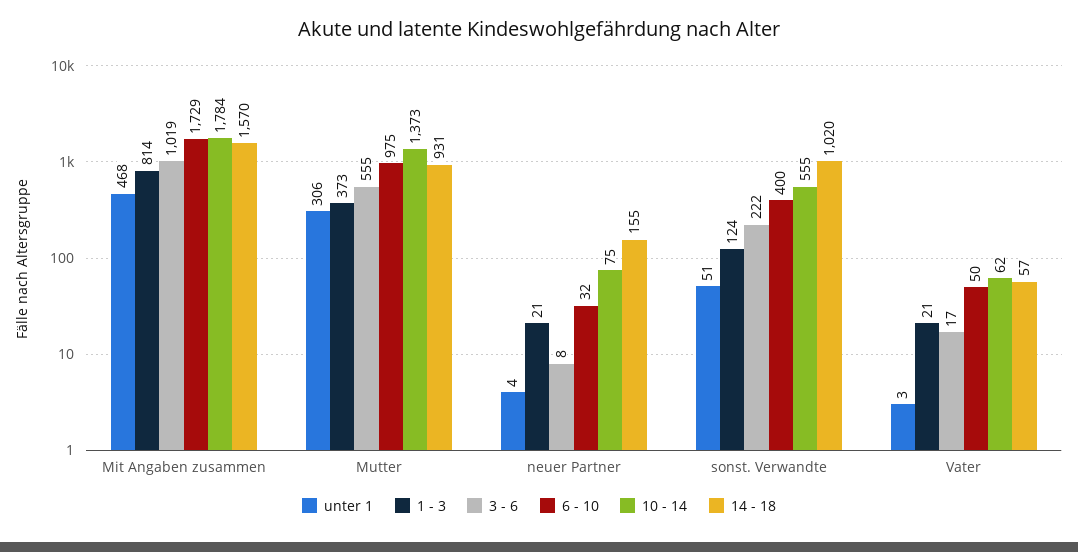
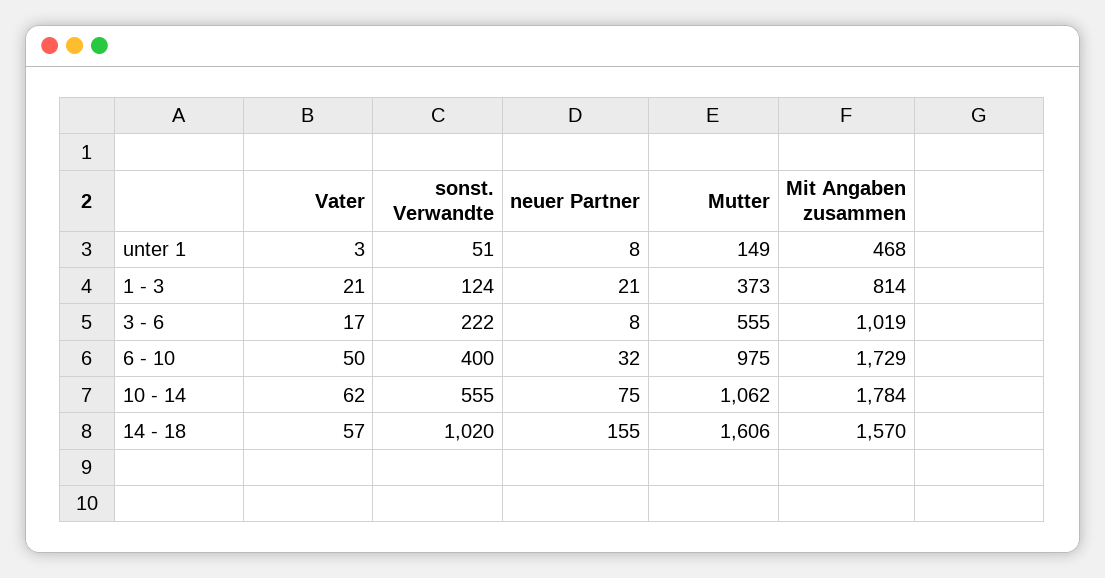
  {
    "unter 1": {
      "Mit Angaben zusammen": 468,
-     "Mutter": 306,
+     "Mutter": 149,
-     "neuer Partner": 4,
+     "neuer Partner": 8,
      "sonst. Verwandte": 51,
      "Vater": 3
    },
    "1 - 3": {
      "Mit Angaben zusammen": 814,
      "Mutter": 373,
      "neuer Partner": 21,
      "sonst. Verwandte": 124,
      "Vater": 21
    },
    "3 - 6": {
      "Mit Angaben zusammen": 1019,
      "Mutter": 555,
      "neuer Partner": 8,
      "sonst. Verwandte": 222,
      "Vater": 17
    },
    "6 - 10": {
      "Mit Angaben zusammen": 1729,
      "Mutter": 975,
      "neuer Partner": 32,
      "sonst. Verwandte": 400,
      "Vater": 50
    },
    "10 - 14": {
      "Mit Angaben zusammen": 1784,
-     "Mutter": 1373,
+     "Mutter": 1062,
      "neuer Partner": 75,
      "sonst. Verwandte": 555,
      "Vater": 62
    },
    "14 - 18": {
      "Mit Angaben zusammen": 1570,
-     "Mutter": 931,
+     "Mutter": 1606,
      "neuer Partner": 155,
      "sonst. Verwandte": 1020,
      "Vater": 57
    }
  }

